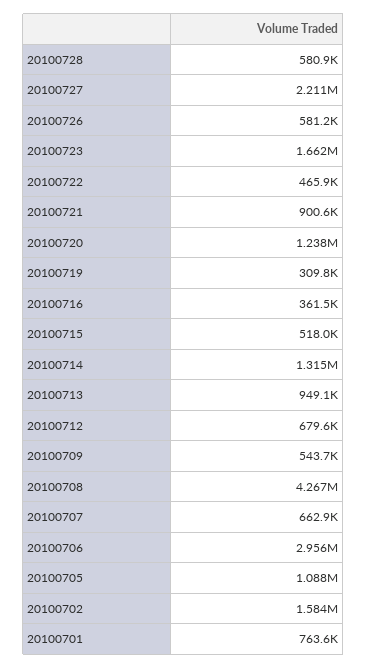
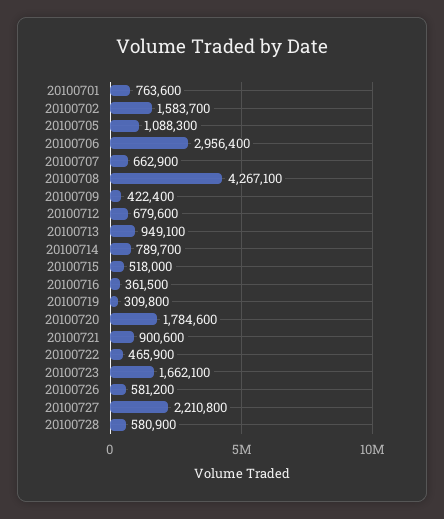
  {
    "20100728": 580900,
    "20100727": 2210800,
    "20100726": 581200,
    "20100723": 1662100,
    "20100722": 465900,
    "20100721": 900600,
-   "20100720": 1238000,
+   "20100720": 1784600,
    "20100719": 309800,
    "20100716": 361500,
    "20100715": 518000,
-   "20100714": 1315000,
+   "20100714": 789700,
    "20100713": 949100,
    "20100712": 679600,
-   "20100709": 543700,
+   "20100709": 422400,
    "20100708": 4267100,
    "20100707": 662900,
    "20100706": 2956400,
    "20100705": 1088300,
    "20100702": 1583700,
    "20100701": 763600
  }

